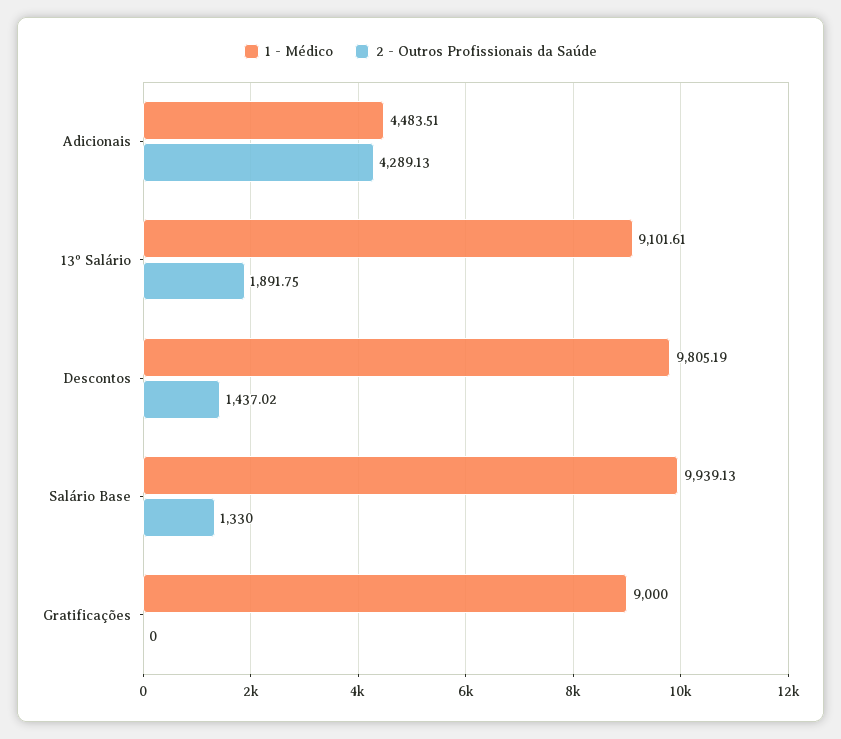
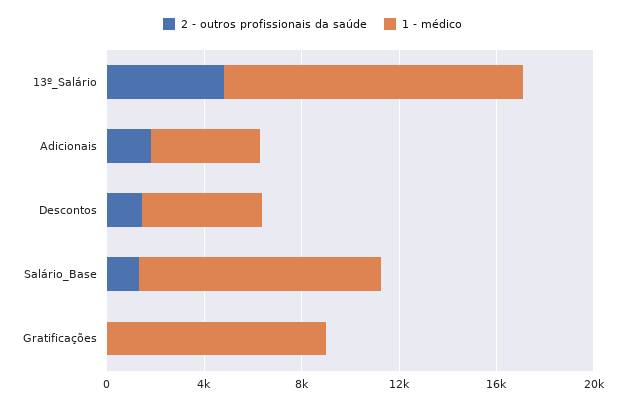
  {
    "1 - Médico": {
      "Adicionais": 4483.51,
-     "13º Salário": 9101.61,
+     "13º Salário": 12000,
-     "Descontos": 9805.19,
+     "Descontos": 5000,
      "Salário Base": 9939.13,
      "Gratificações": 9000
    },
    "2 - Outros Profissionais da Saúde": {
-     "Adicionais": 4289.13,
+     "Adicionais": 2000,
-     "13º Salário": 1891.75,
+     "13º Salário": 5000,
      "Descontos": 1437.02,
      "Salário Base": 1330,
      "Gratificações": 0
    }
  }

